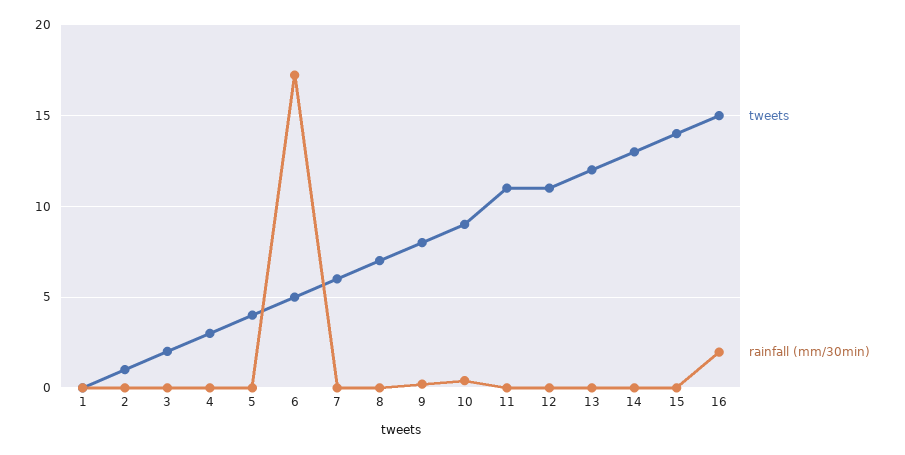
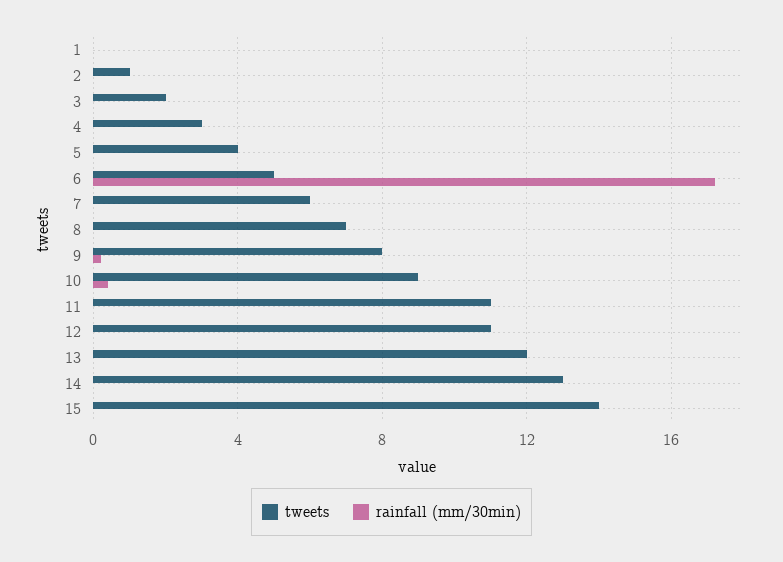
  {
    "tweets": {
      "1": 0,
      "2": 1,
      "3": 2,
      "4": 3,
      "5": 4,
      "6": 5,
      "7": 6,
      "8": 7,
      "9": 8,
      "10": 9,
      "11": 11,
      "12": 11,
      "13": 12,
      "14": 13,
-     "15": 14,
+     "15": 14
-     "16": 15
    },
    "rainfall (mm/30min)": {
      "1": 0,
      "2": 0,
      "3": 0,
      "4": 0,
      "5": 0,
      "6": 17,
      "7": 0,
      "8": 0,
      "9": 0,
      "10": 0.5,
      "11": 0,
      "12": 0,
      "13": 0,
      "14": 0,
-     "15": 0,
+     "15": 0
-     "16": 2
    }
  }

